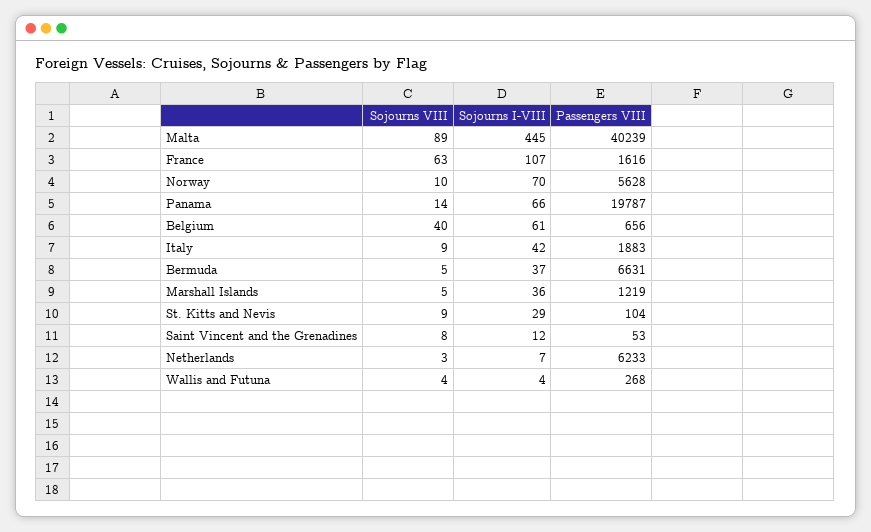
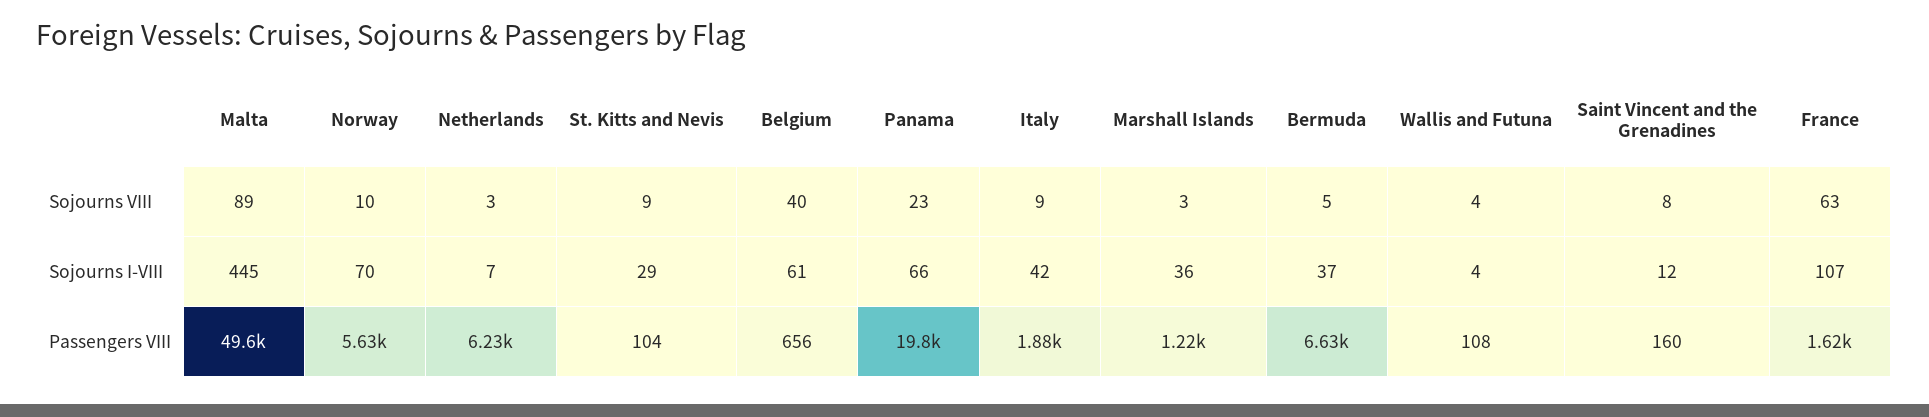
  {
    "Sojourns VIII": {
      "Malta": 89,
      "France": 63,
      "Norway": 10,
-     "Panama": 14,
+     "Panama": 23,
      "Belgium": 40,
      "Italy": 9,
      "Bermuda": 5,
-     "Marshall Islands": 5,
+     "Marshall Islands": 3,
      "St. Kitts and Nevis": 9,
      "Saint Vincent and the Grenadines": 8,
      "Netherlands": 3,
      "Wallis and Futuna": 4
    },
    "Sojourns I-VIII": {
      "Malta": 445,
      "France": 107,
      "Norway": 70,
      "Panama": 66,
      "Belgium": 61,
      "Italy": 42,
      "Bermuda": 37,
      "Marshall Islands": 36,
      "St. Kitts and Nevis": 29,
      "Saint Vincent and the Grenadines": 12,
      "Netherlands": 7,
      "Wallis and Futuna": 4
    },
    "Passengers VIII": {
-     "Malta": 40239,
+     "Malta": 49600,
      "France": 1616,
      "Norway": 5628,
      "Panama": 19787,
      "Belgium": 656,
      "Italy": 1883,
      "Bermuda": 6631,
      "Marshall Islands": 1219,
      "St. Kitts and Nevis": 104,
-     "Saint Vincent and the Grenadines": 53,
+     "Saint Vincent and the Grenadines": 160,
      "Netherlands": 6233,
-     "Wallis and Futuna": 268
+     "Wallis and Futuna": 108
    }
  }

